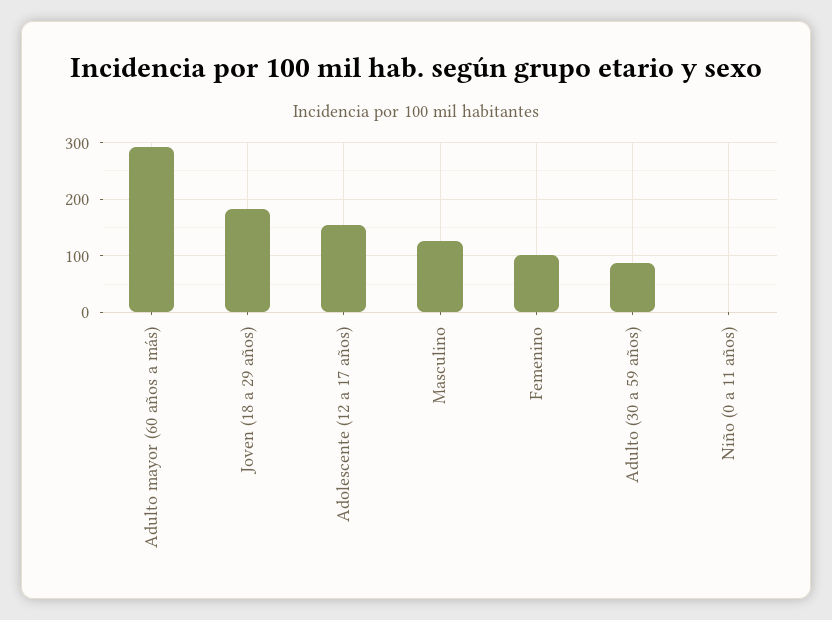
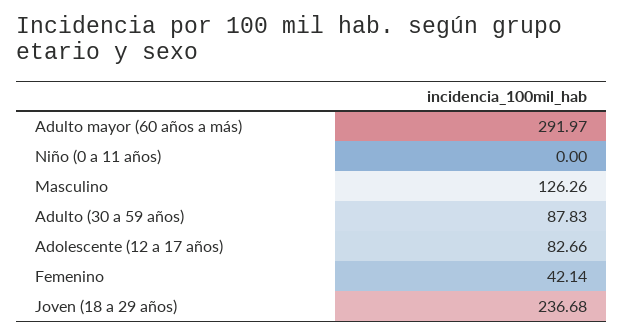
  {
    "Adulto mayor (60 años a más)": 291.97,
-   "Joven (18 a 29 años)": 180,
+   "Joven (18 a 29 años)": 236.68,
-   "Adolescente (12 a 17 años)": 160,
+   "Adolescente (12 a 17 años)": 82.66,
    "Masculino": 126.26,
-   "Femenino": 100,
+   "Femenino": 42.14,
    "Adulto (30 a 59 años)": 87.83,
    "Niño (0 a 11 años)": 0
  }

